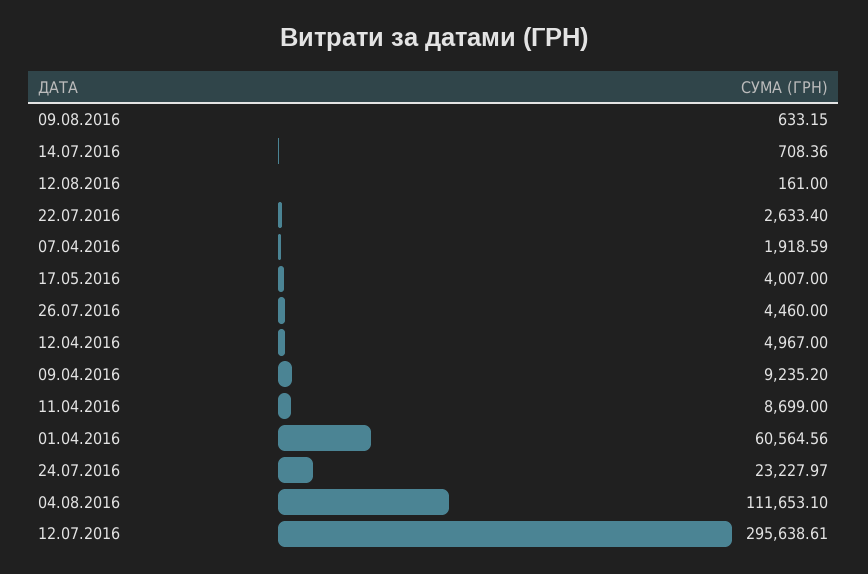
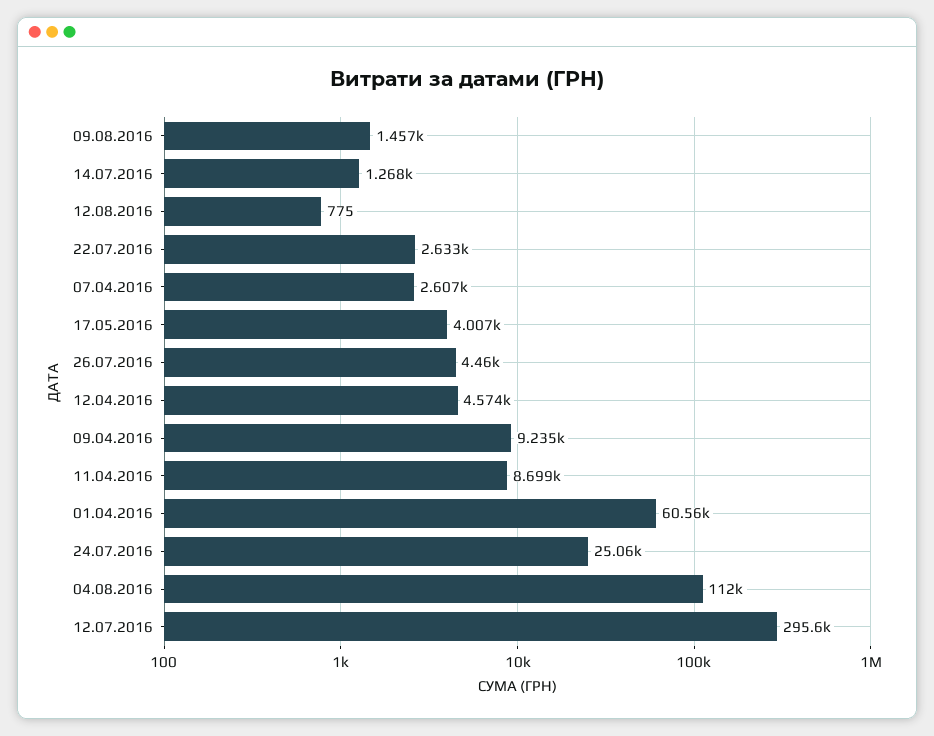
  {
-   "09.08.2016": 633.15,
+   "09.08.2016": 1457,
-   "14.07.2016": 708.36,
+   "14.07.2016": 1268,
-   "12.08.2016": 161,
+   "12.08.2016": 775,
    "22.07.2016": 2633.4,
-   "07.04.2016": 1918.59,
+   "07.04.2016": 2607,
    "17.05.2016": 4007,
    "26.07.2016": 4460,
-   "12.04.2016": 4967,
+   "12.04.2016": 4574,
    "09.04.2016": 9235.2,
    "11.04.2016": 8699,
    "01.04.2016": 60564.56,
-   "24.07.2016": 23227.97,
+   "24.07.2016": 25060,
-   "04.08.2016": 111653.1,
+   "04.08.2016": 112000,
    "12.07.2016": 295638.61
  }

